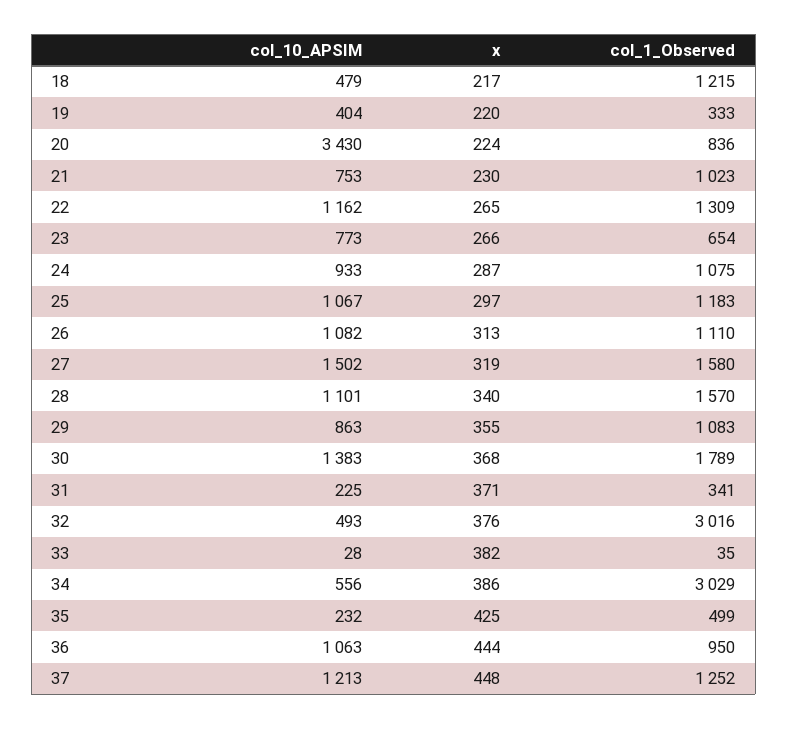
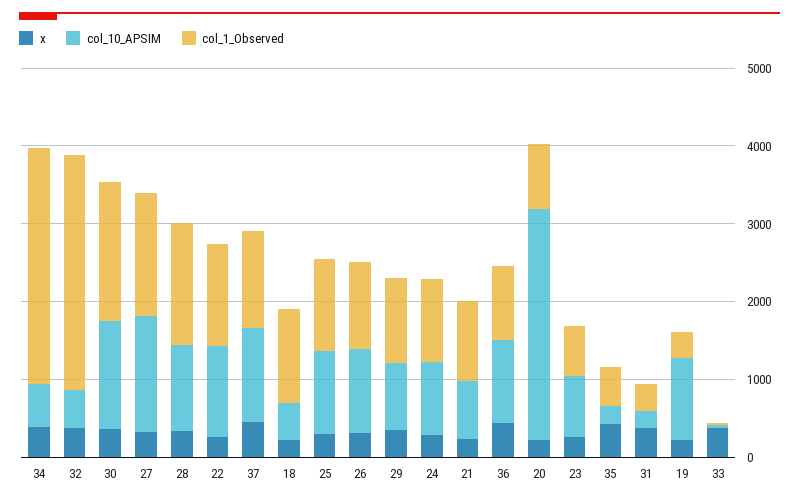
  {
    "col_10_APSIM": {
      "18": 479,
-     "19": 404,
+     "19": 1000,
-     "20": 3430,
+     "20": 3000,
      "21": 753,
      "22": 1162,
      "23": 773,
      "24": 933,
      "25": 1067,
      "26": 1082,
      "27": 1502,
      "28": 1101,
      "29": 863,
      "30": 1383,
      "31": 225,
      "32": 493,
      "33": 28,
      "34": 556,
      "35": 232,
      "36": 1063,
      "37": 1213
    },
    "x": {
      "18": 217,
      "19": 220,
      "20": 224,
      "21": 230,
      "22": 265,
      "23": 266,
      "24": 287,
      "25": 297,
      "26": 313,
      "27": 319,
      "28": 340,
      "29": 355,
      "30": 368,
      "31": 371,
      "32": 376,
      "33": 382,
      "34": 386,
      "35": 425,
      "36": 444,
      "37": 448
    },
    "col_1_Observed": {
      "18": 1215,
      "19": 333,
      "20": 836,
      "21": 1023,
      "22": 1309,
      "23": 654,
      "24": 1075,
      "25": 1183,
      "26": 1110,
      "27": 1580,
      "28": 1570,
      "29": 1083,
      "30": 1789,
      "31": 341,
      "32": 3016,
      "33": 35,
      "34": 3029,
      "35": 499,
      "36": 950,
      "37": 1252
    }
  }

